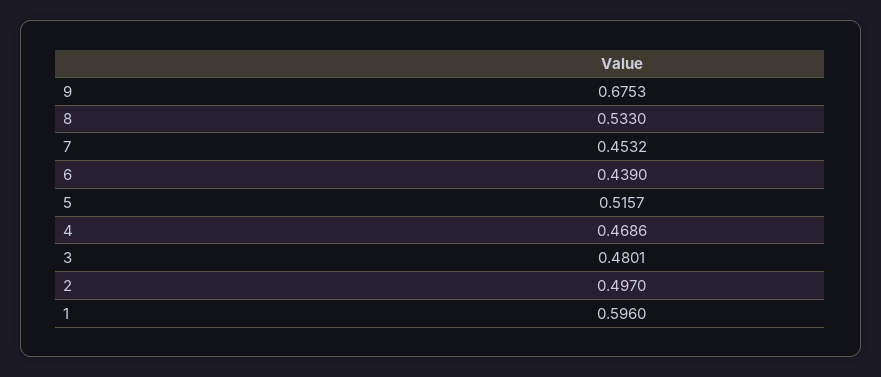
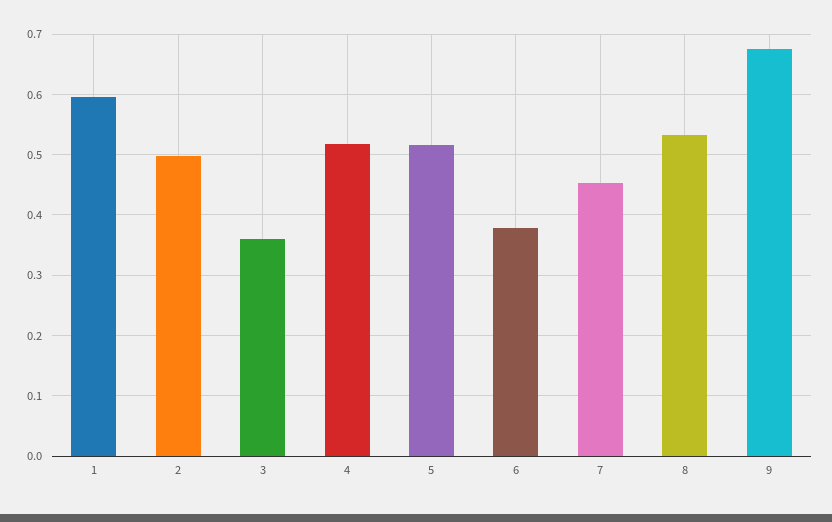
  {
    "9": 0.6753,
    "8": 0.533,
    "7": 0.4532,
-   "6": 0.439,
+   "6": 0.38,
    "5": 0.5157,
-   "4": 0.4686,
+   "4": 0.52,
-   "3": 0.4801,
+   "3": 0.36,
    "2": 0.497,
    "1": 0.596
  }

